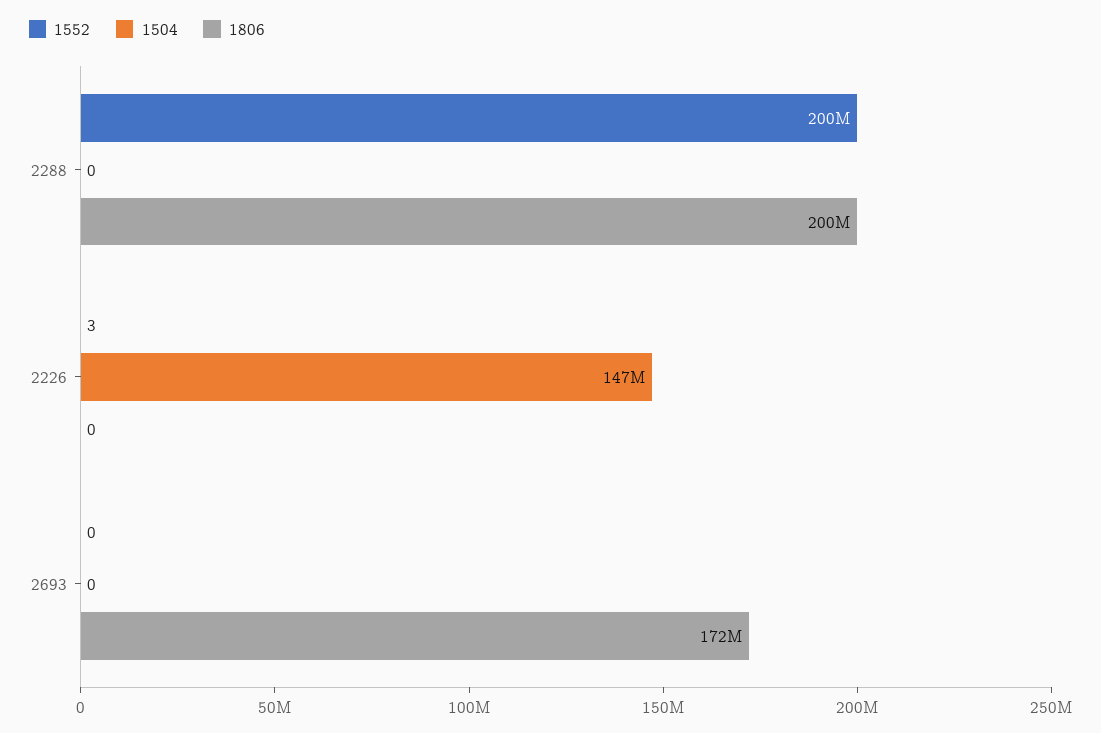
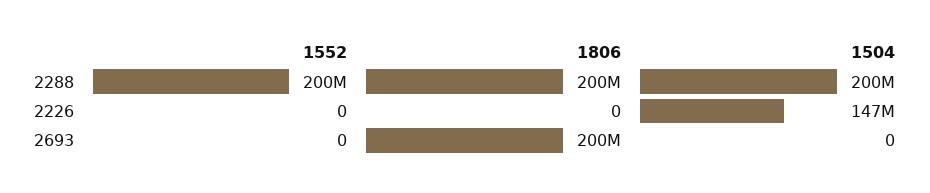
  {
    "1552": {
      "2288": 200000000,
-     "2226": 3,
+     "2226": 0,
      "2693": 0
    },
    "1504": {
-     "2288": 0,
+     "2288": 200000000,
      "2226": 147000000,
      "2693": 0
    },
    "1806": {
      "2288": 200000000,
      "2226": 0,
-     "2693": 172000000
+     "2693": 200000000
    }
  }

